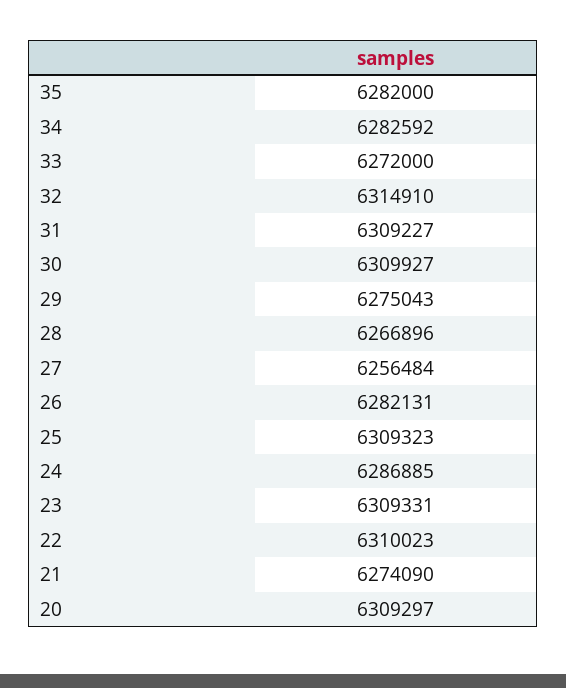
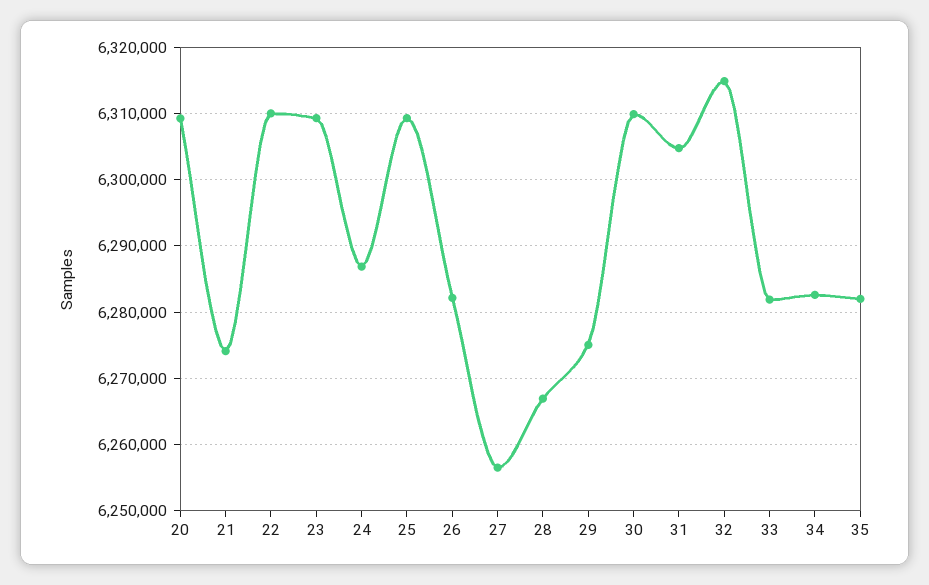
  {
    "35": 6282000,
    "34": 6282592,
-   "33": 6272000,
+   "33": 6282000,
    "32": 6314910,
-   "31": 6309227,
+   "31": 6305000,
    "30": 6309927,
    "29": 6275043,
    "28": 6266896,
    "27": 6256484,
    "26": 6282131,
    "25": 6309323,
    "24": 6286885,
    "23": 6309331,
    "22": 6310023,
    "21": 6274090,
    "20": 6309297
  }

